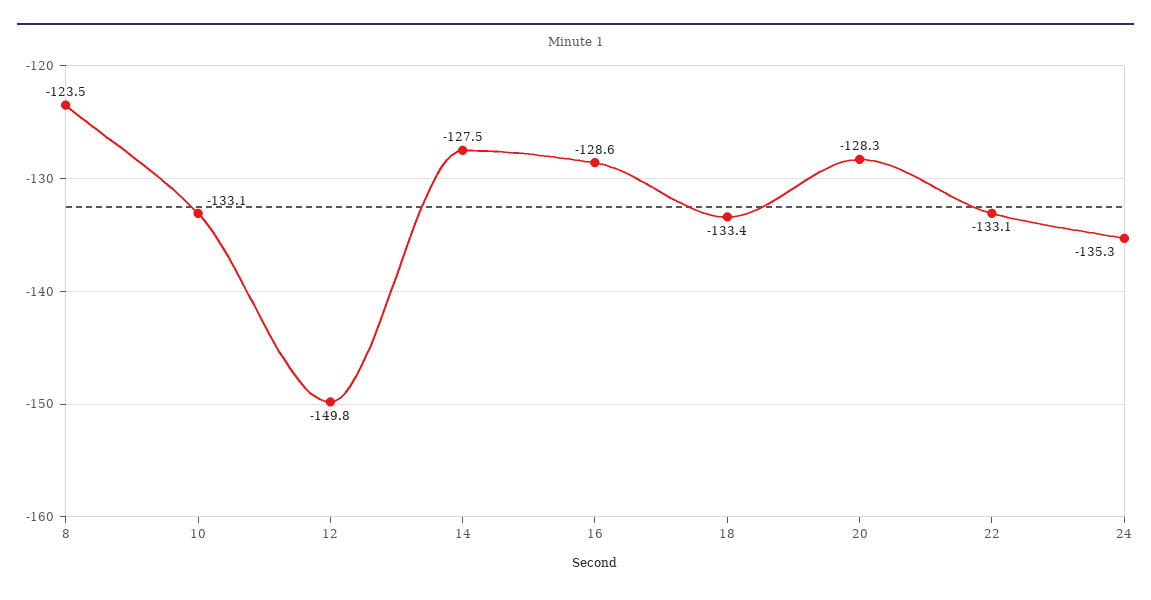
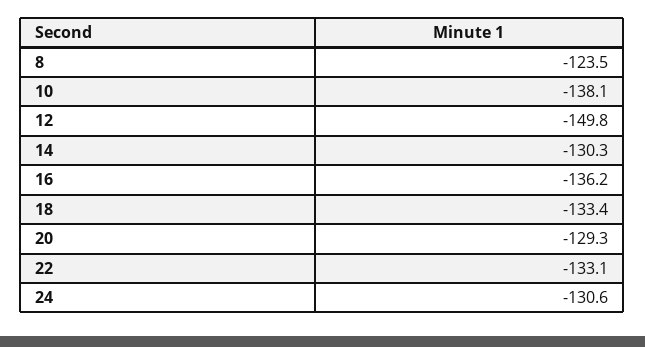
  {
    "8": -123.5,
-   "10": -133.1,
+   "10": -138.1,
    "12": -149.8,
-   "14": -127.5,
+   "14": -130.3,
-   "16": -128.6,
+   "16": -136.2,
    "18": -133.4,
-   "20": -128.3,
+   "20": -129.3,
    "22": -133.1,
-   "24": -135.3
+   "24": -130.6
  }

